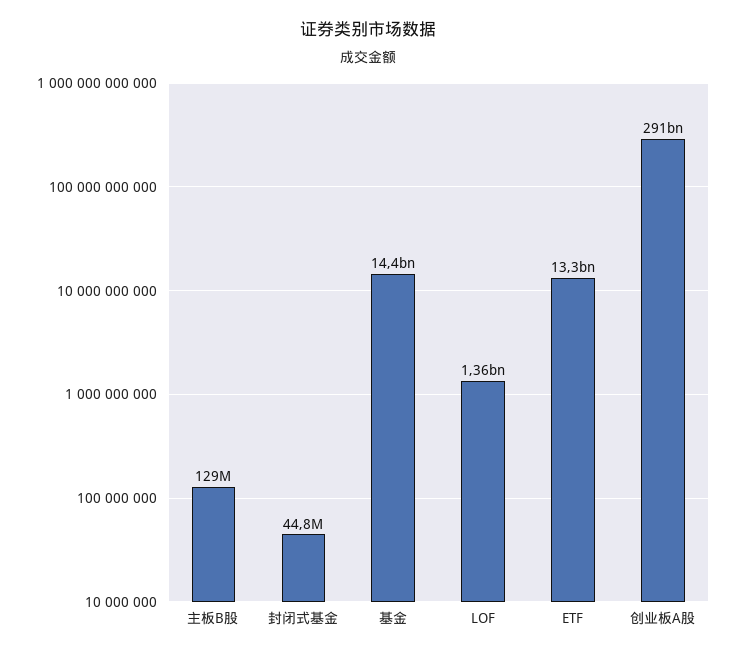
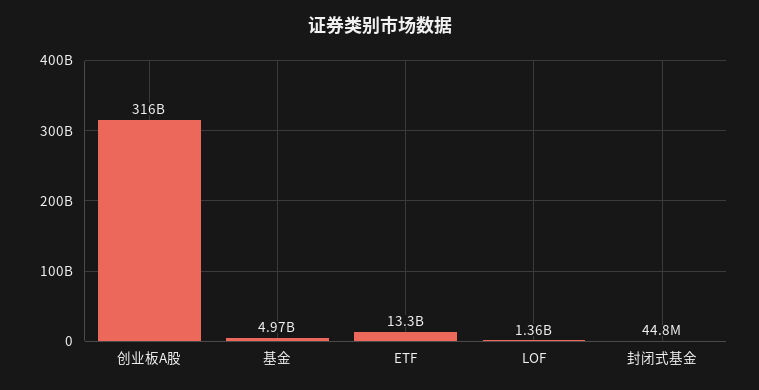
  {
-   "主板B股": 129000000,
    "封闭式基金": 44800000,
-   "基金": 14400000000,
+   "基金": 4970000000,
    "LOF": 1360000000,
    "ETF": 13300000000,
-   "创业板A股": 291000000000
+   "创业板A股": 316000000000
  }

